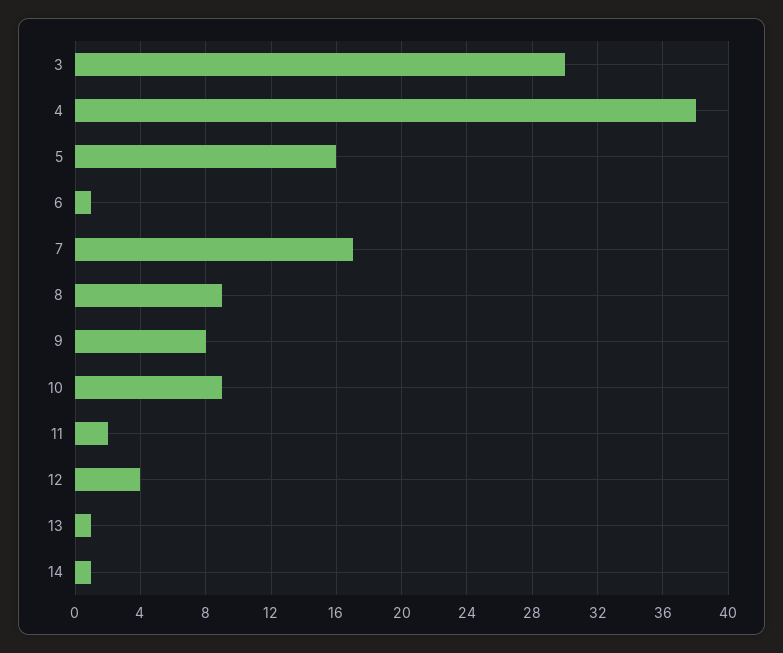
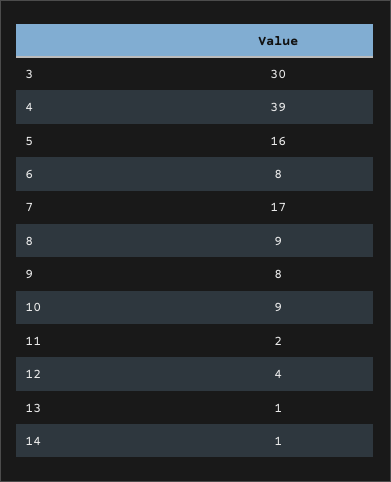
  {
    "3": 30,
-   "4": 38,
+   "4": 39,
    "5": 16,
-   "6": 1,
+   "6": 8,
    "7": 17,
    "8": 9,
    "9": 8,
    "10": 9,
    "11": 2,
    "12": 4,
    "13": 1,
    "14": 1
  }

